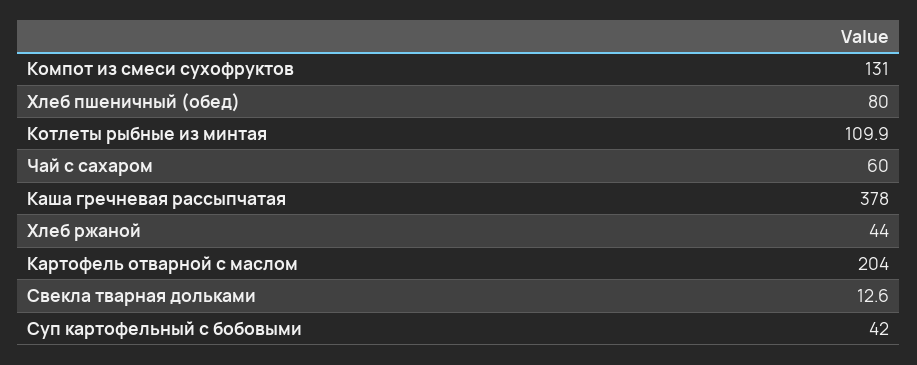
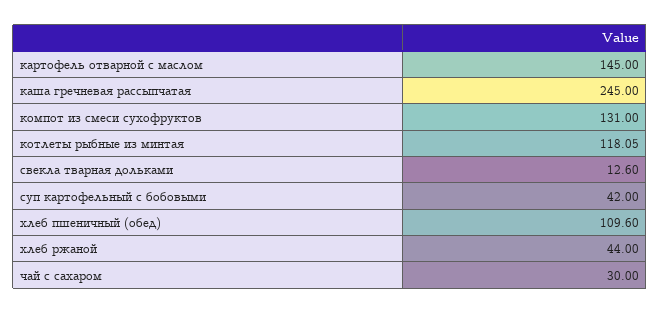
  {
    "Компот из смеси сухофруктов": 131,
-   "Хлеб пшеничный (обед)": 80,
+   "Хлеб пшеничный (обед)": 109.6,
-   "Котлеты рыбные из минтая": 109.9,
+   "Котлеты рыбные из минтая": 118.05,
-   "Чай с сахаром": 60,
+   "Чай с сахаром": 30,
-   "Каша гречневая рассыпчатая": 378,
+   "Каша гречневая рассыпчатая": 245,
    "Хлеб ржаной": 44,
-   "Картофель отварной с маслом": 204,
+   "Картофель отварной с маслом": 145,
    "Свекла тварная дольками": 12.6,
    "Суп картофельный с бобовыми": 42
  }

